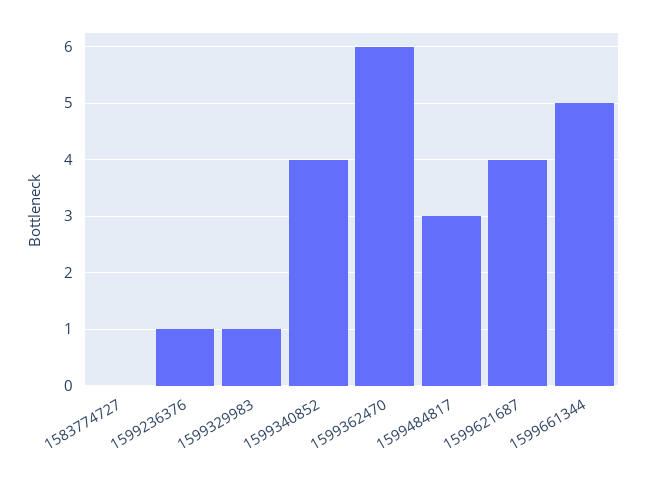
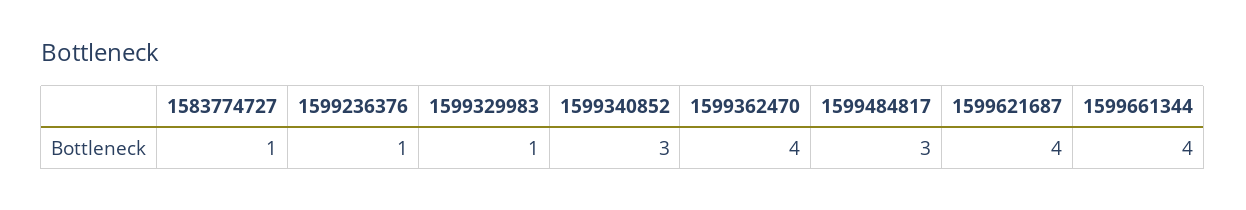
  {
-   "1583774727": 0,
+   "1583774727": 1,
    "1599236376": 1,
    "1599329983": 1,
-   "1599340852": 4,
+   "1599340852": 3,
-   "1599362470": 6,
+   "1599362470": 4,
    "1599484817": 3,
    "1599621687": 4,
-   "1599661344": 5
+   "1599661344": 4
  }

